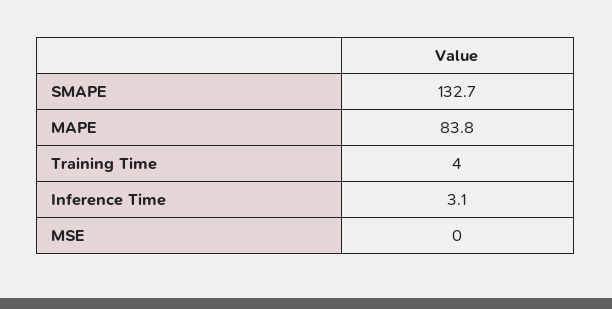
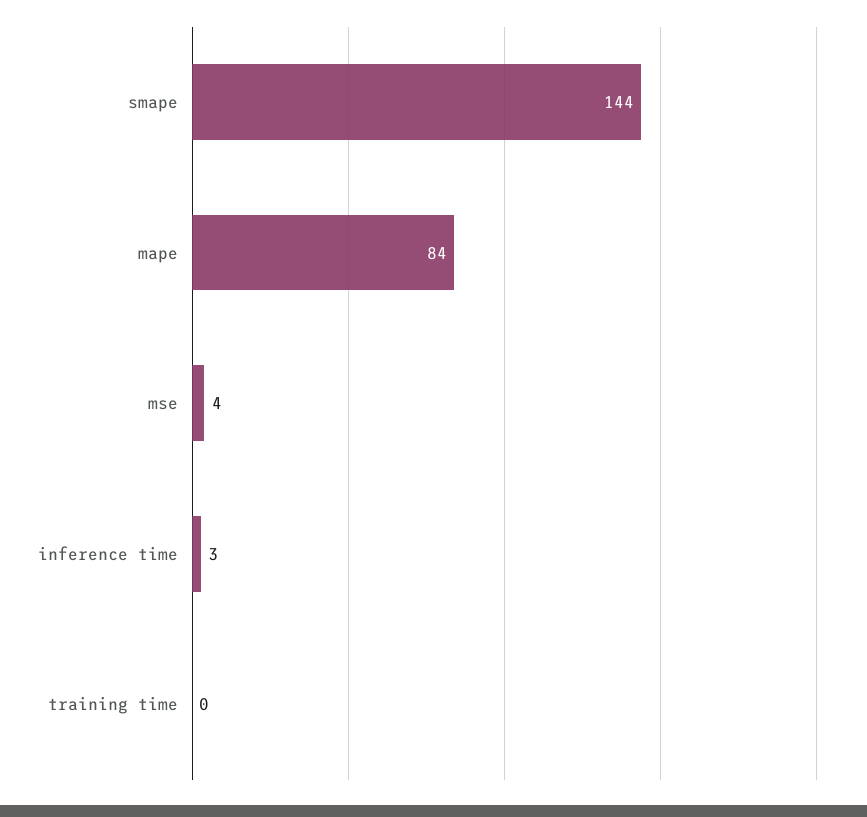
  {
-   "SMAPE": 132.7,
+   "SMAPE": 144,
    "MAPE": 83.8,
-   "Training Time": 4,
+   "Training Time": 0,
    "Inference Time": 3.1,
-   "MSE": 0
+   "MSE": 4
  }

